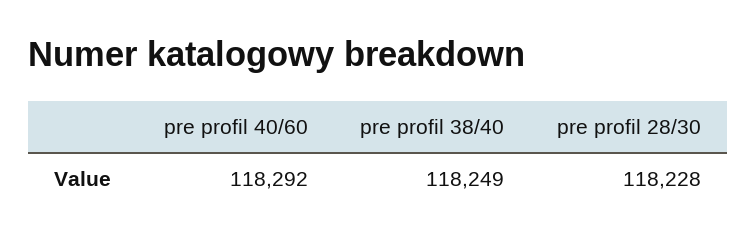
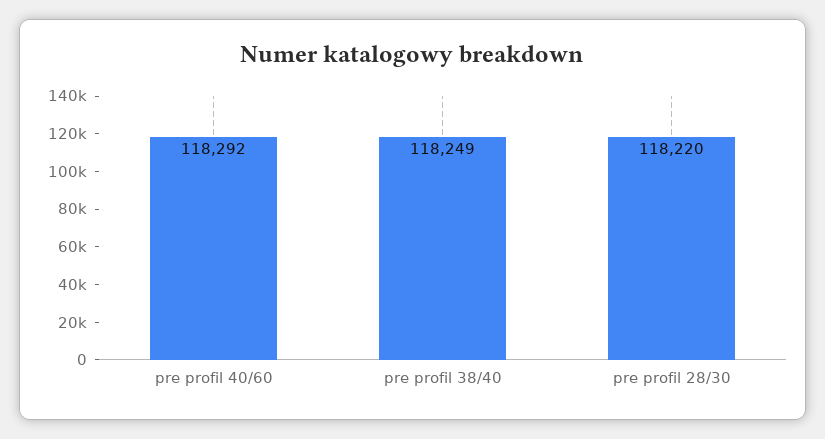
  {
    "pre profil 40/60": 118292,
    "pre profil 38/40": 118249,
-   "pre profil 28/30": 118228
+   "pre profil 28/30": 118220
  }

